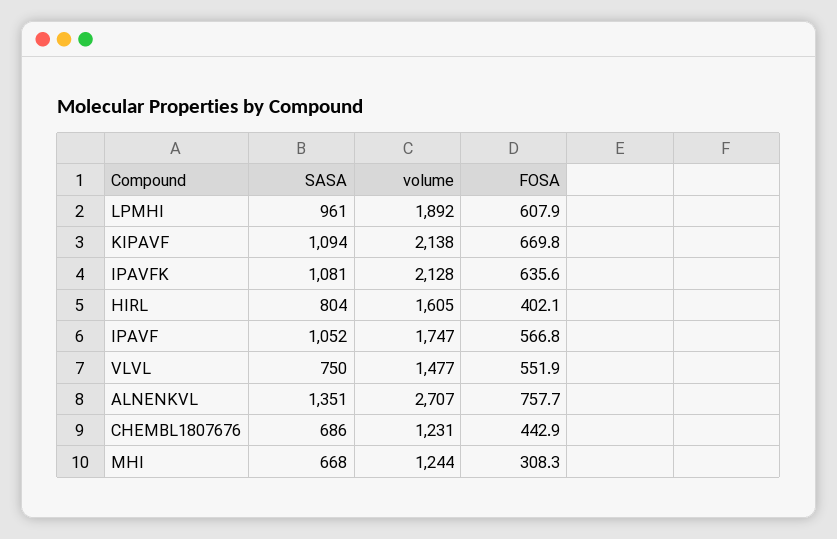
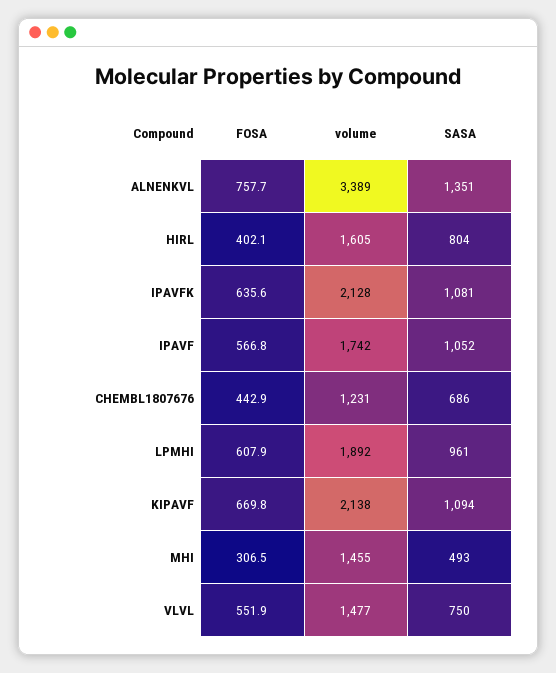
  {
    "SASA": {
      "LPMHI": 961,
      "KIPAVF": 1094,
      "IPAVFK": 1081,
      "HIRL": 804,
      "IPAVF": 1052,
      "VLVL": 750,
      "ALNENKVL": 1351,
      "CHEMBL1807676": 686,
-     "MHI": 668
+     "MHI": 493
    },
    "volume": {
      "LPMHI": 1892,
      "KIPAVF": 2138,
      "IPAVFK": 2128,
      "HIRL": 1605,
-     "IPAVF": 1747,
+     "IPAVF": 1742,
      "VLVL": 1477,
-     "ALNENKVL": 2707,
+     "ALNENKVL": 3389,
      "CHEMBL1807676": 1231,
-     "MHI": 1244
+     "MHI": 1455
    },
    "FOSA": {
      "LPMHI": 607.9,
      "KIPAVF": 669.8,
      "IPAVFK": 635.6,
      "HIRL": 402.1,
      "IPAVF": 566.8,
      "VLVL": 551.9,
      "ALNENKVL": 757.7,
      "CHEMBL1807676": 442.9,
-     "MHI": 308.3
+     "MHI": 306.5
    }
  }

